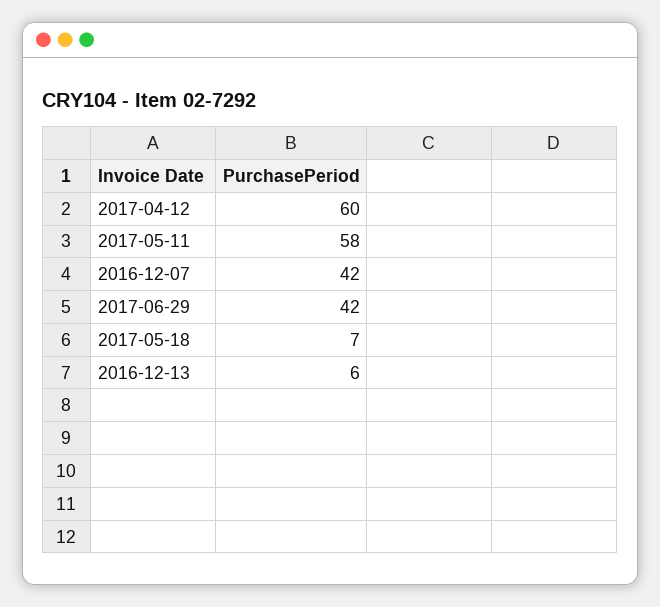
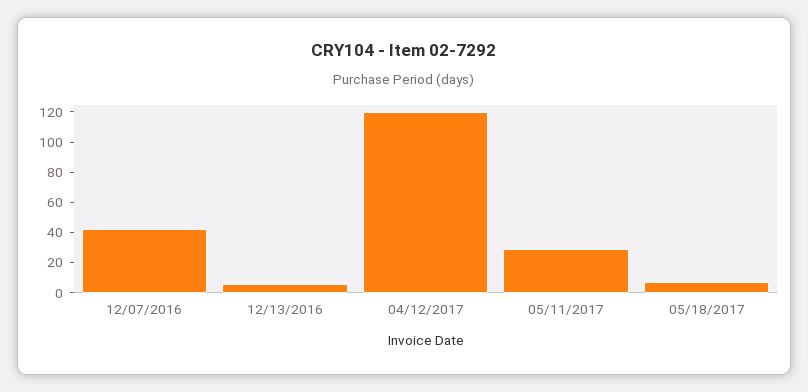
  {
-   "2017-04-12": 60,
+   "2017-04-12": 120,
-   "2017-05-11": 58,
+   "2017-05-11": 30,
    "2016-12-07": 42,
-   "2017-06-29": 42,
    "2017-05-18": 7,
    "2016-12-13": 6
  }

